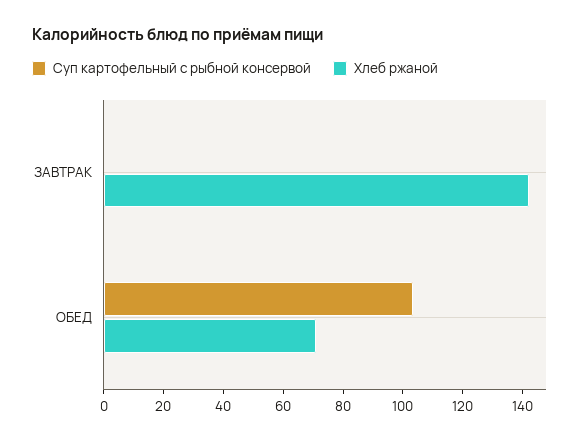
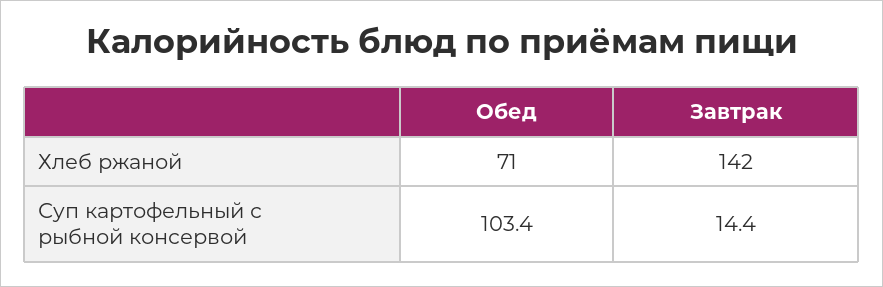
  {
    "Суп картофельный с рыбной консервой": {
-     "ЗАВТРАК": 0,
+     "ЗАВТРАК": 14.4,
      "ОБЕД": 103.4
    },
    "Хлеб ржаной": {
      "ЗАВТРАК": 142,
      "ОБЕД": 71
    }
  }

